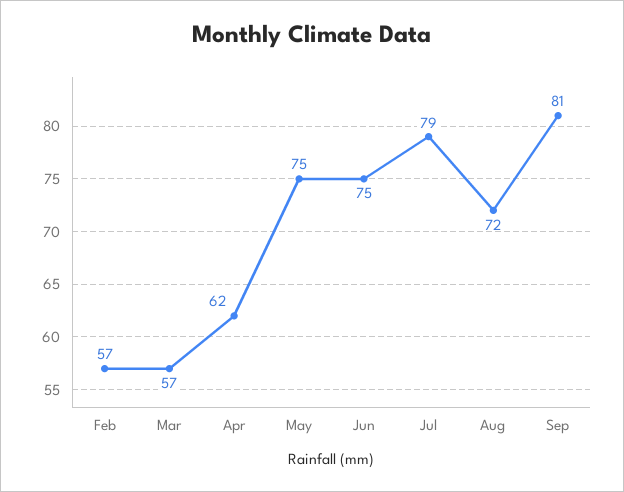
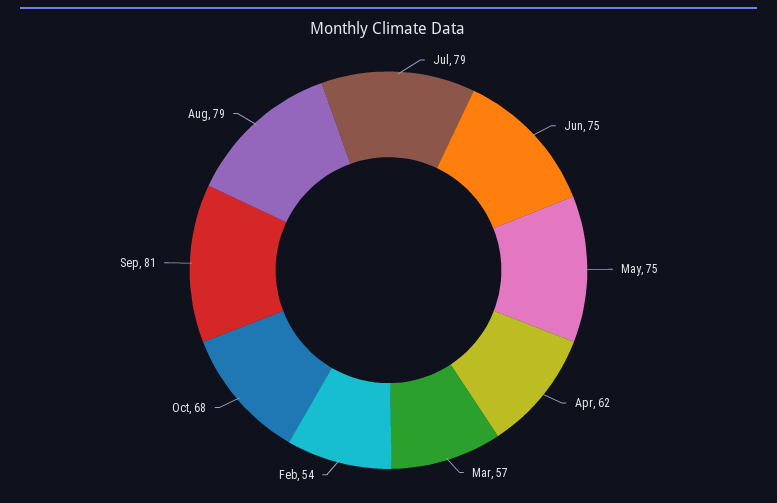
  {
-   "Feb": 57,
+   "Feb": 54,
    "Mar": 57,
    "Apr": 62,
    "May": 75,
    "Jun": 75,
    "Jul": 79,
-   "Aug": 72,
+   "Aug": 79,
-   "Sep": 81
+   "Sep": 81,
+   "Oct": 68
  }

